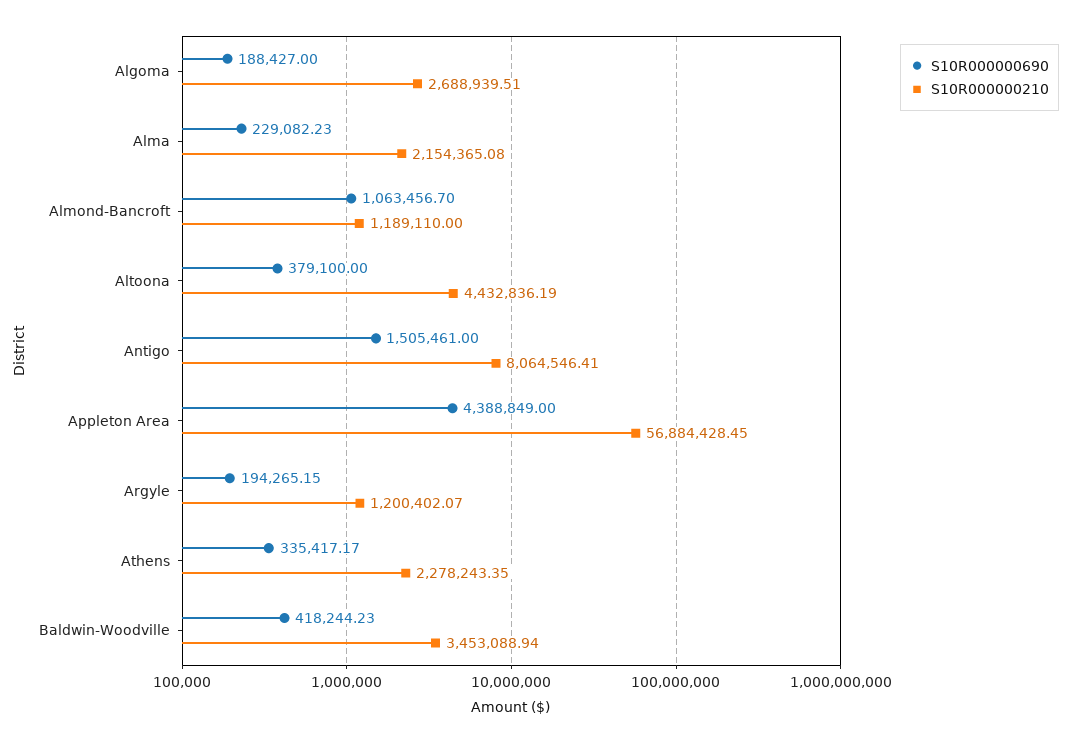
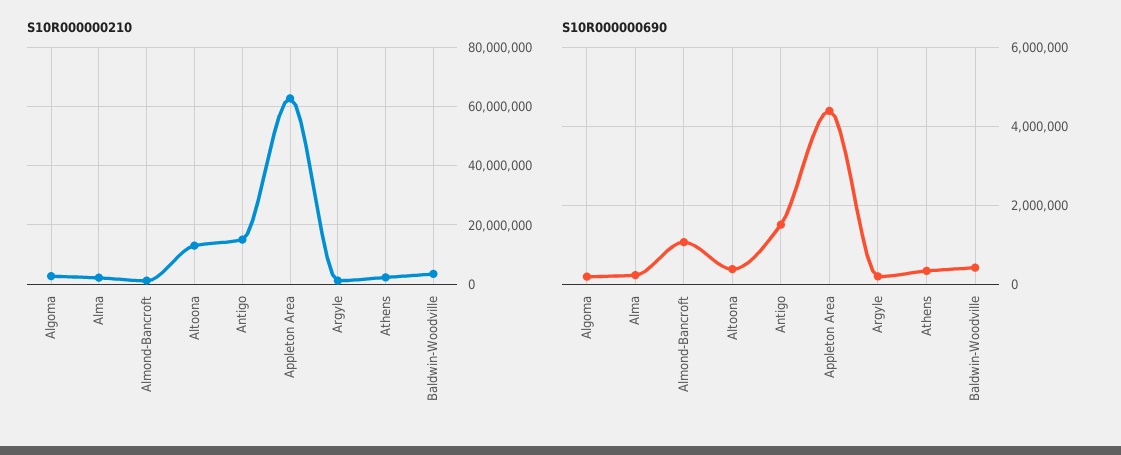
  {
    "S10R000000690": {
      "Algoma": 188427,
      "Alma": 229082.23,
      "Almond-Bancroft": 1063456.7,
      "Altoona": 379100,
      "Antigo": 1505461,
      "Appleton Area": 4388849,
      "Argyle": 194265.15,
      "Athens": 335417.17,
      "Baldwin-Woodville": 418244.23
    },
    "S10R000000210": {
      "Algoma": 2688939.51,
      "Alma": 2154365.08,
      "Almond-Bancroft": 1189110,
-     "Altoona": 4432836.19,
+     "Altoona": 12500000,
-     "Antigo": 8064546.41,
+     "Antigo": 15000000,
-     "Appleton Area": 56884428.45,
+     "Appleton Area": 62500000,
      "Argyle": 1200402.07,
      "Athens": 2278243.35,
      "Baldwin-Woodville": 3453088.94
    }
  }

